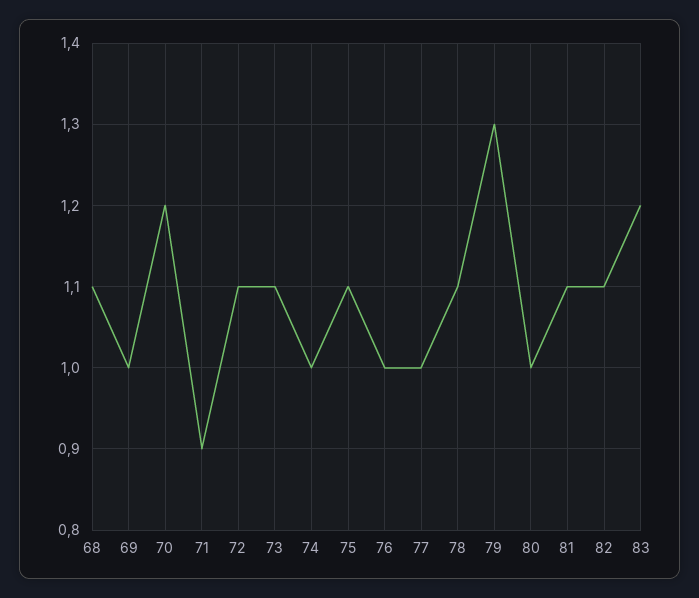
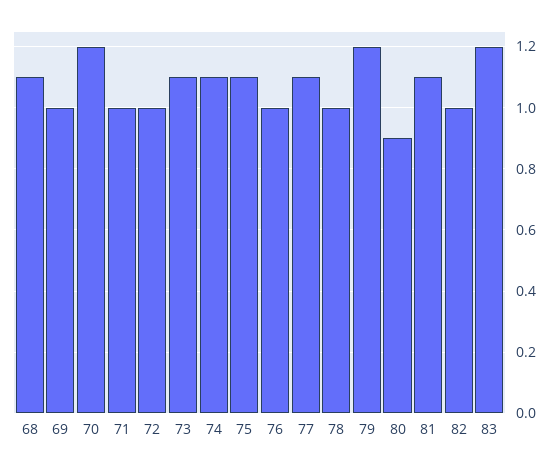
  {
    "68": 1.1,
    "69": 1,
    "70": 1.2,
-   "71": 0.9,
+   "71": 1,
-   "72": 1.1,
+   "72": 1,
    "73": 1.1,
-   "74": 1,
+   "74": 1.1,
    "75": 1.1,
    "76": 1,
-   "77": 1,
+   "77": 1.1,
-   "78": 1.1,
+   "78": 1,
-   "79": 1.3,
+   "79": 1.2,
-   "80": 1,
+   "80": 0.9,
    "81": 1.1,
-   "82": 1.1,
+   "82": 1,
    "83": 1.2
  }

